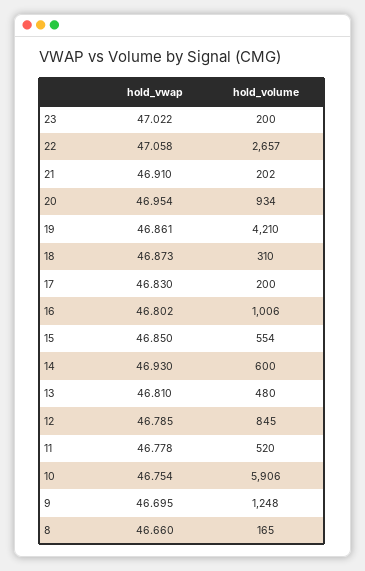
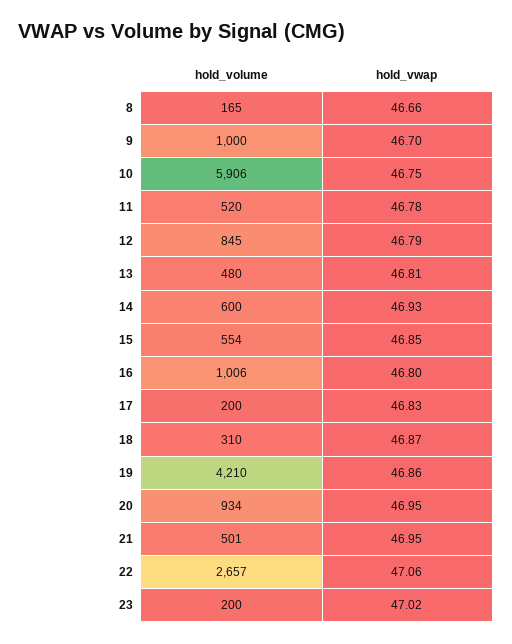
  {
    "hold_vwap": {
      "23": 47.022,
      "22": 47.058,
-     "21": 46.91,
+     "21": 46.95,
      "20": 46.954,
      "19": 46.861,
      "18": 46.873,
      "17": 46.83,
      "16": 46.802,
      "15": 46.85,
      "14": 46.93,
      "13": 46.81,
      "12": 46.785,
      "11": 46.778,
      "10": 46.754,
      "9": 46.695,
      "8": 46.66
    },
    "hold_volume": {
      "23": 200,
      "22": 2657,
-     "21": 202,
+     "21": 501,
      "20": 934,
      "19": 4210,
      "18": 310,
      "17": 200,
      "16": 1006,
      "15": 554,
      "14": 600,
      "13": 480,
      "12": 845,
      "11": 520,
      "10": 5906,
-     "9": 1248,
+     "9": 1000,
      "8": 165
    }
  }

